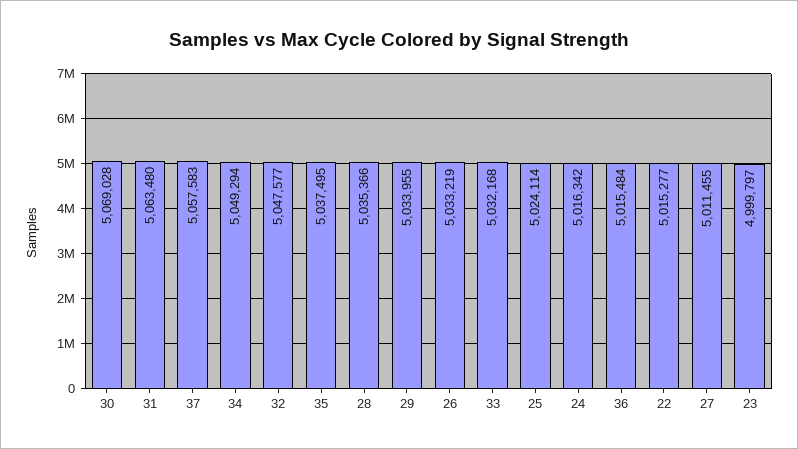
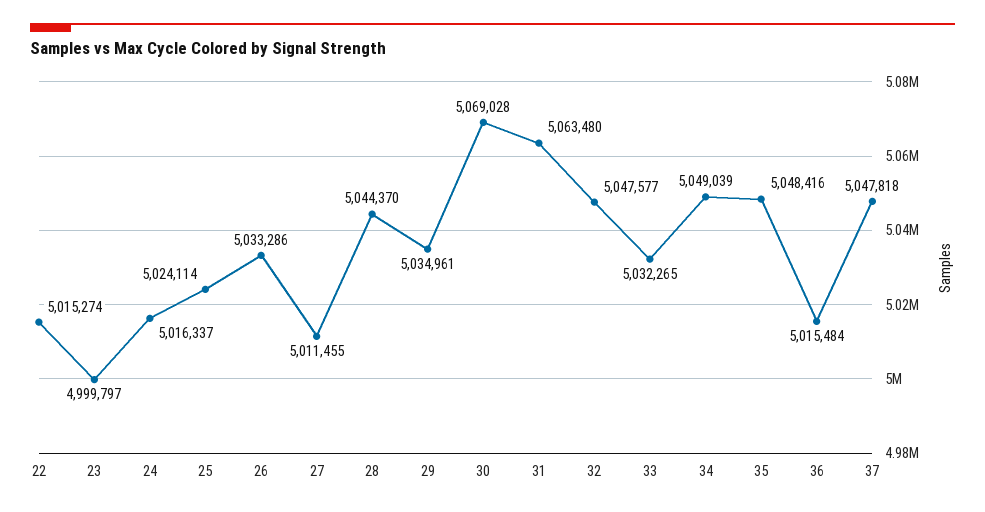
  {
    "30": 5069028,
    "31": 5063480,
-   "37": 5057583,
+   "37": 5047818,
-   "34": 5049294,
+   "34": 5049039,
    "32": 5047577,
-   "35": 5037495,
+   "35": 5048416,
-   "28": 5035366,
+   "28": 5044370,
-   "29": 5033955,
+   "29": 5034961,
-   "26": 5033219,
+   "26": 5033286,
-   "33": 5032168,
+   "33": 5032265,
    "25": 5024114,
-   "24": 5016342,
+   "24": 5016337,
    "36": 5015484,
-   "22": 5015277,
+   "22": 5015274,
    "27": 5011455,
    "23": 4999797
  }

